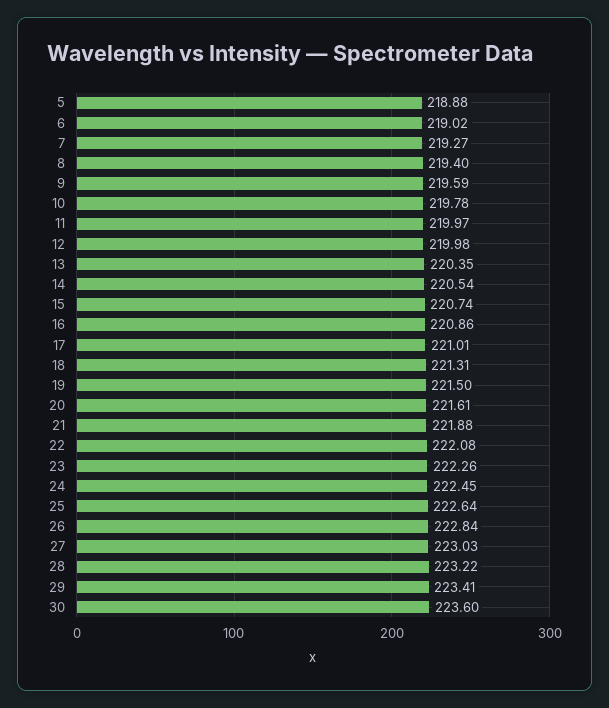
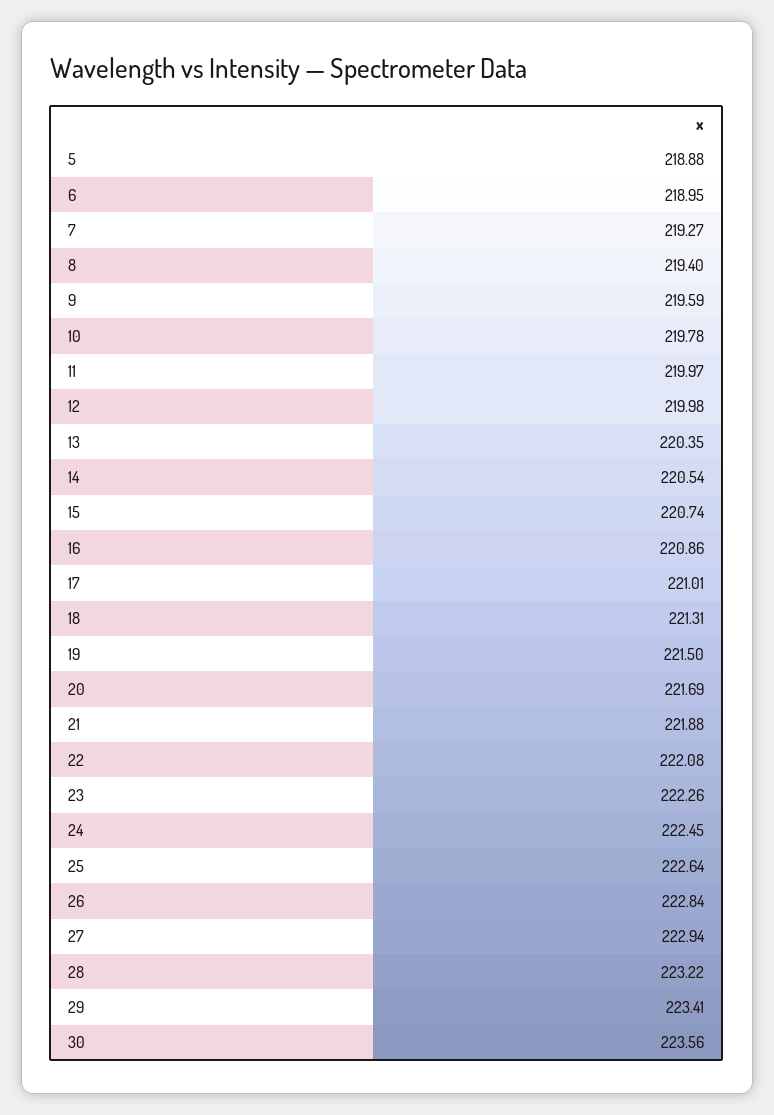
  {
    "5": 218.88,
-   "6": 219.02,
+   "6": 218.95,
    "7": 219.27,
    "8": 219.4,
    "9": 219.59,
    "10": 219.78,
    "11": 219.97,
    "12": 219.98,
    "13": 220.35,
    "14": 220.54,
    "15": 220.74,
    "16": 220.86,
    "17": 221.01,
    "18": 221.31,
    "19": 221.5,
-   "20": 221.61,
+   "20": 221.69,
    "21": 221.88,
    "22": 222.08,
    "23": 222.26,
    "24": 222.45,
    "25": 222.64,
    "26": 222.84,
-   "27": 223.03,
+   "27": 222.94,
    "28": 223.22,
    "29": 223.41,
-   "30": 223.6
+   "30": 223.56
  }

